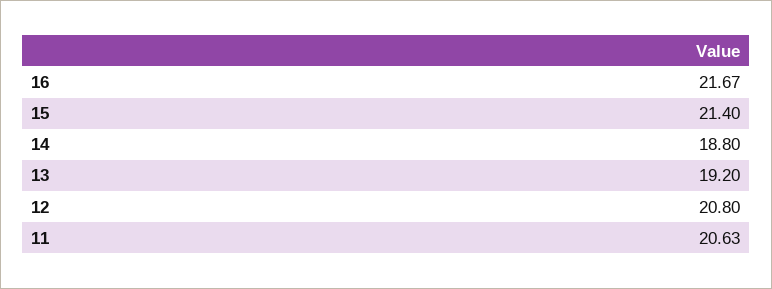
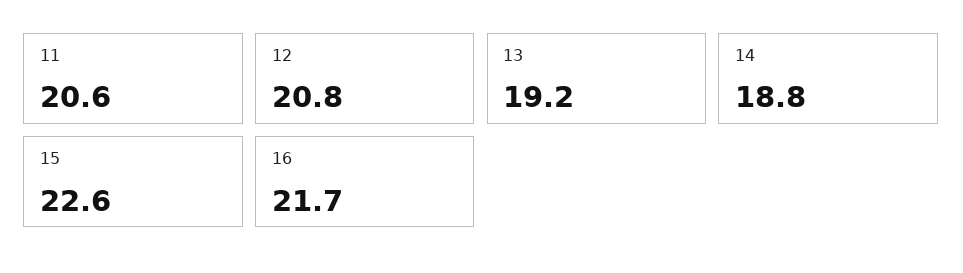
  {
    "16": 21.67,
-   "15": 21.4,
+   "15": 22.6,
    "14": 18.8,
    "13": 19.2,
    "12": 20.8,
    "11": 20.63
  }

